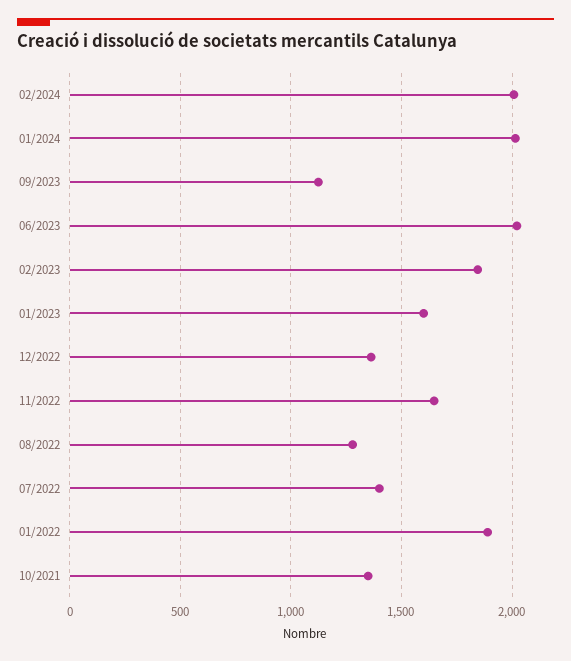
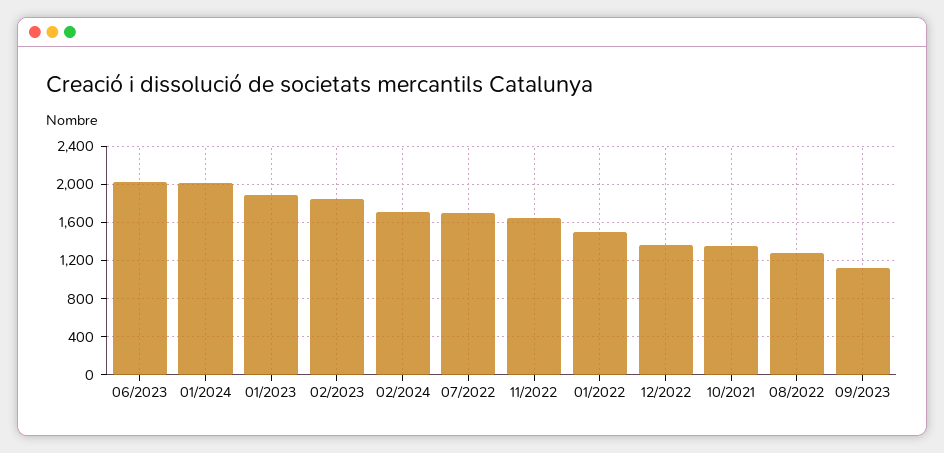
  {
-   "02/2024": 2000,
+   "02/2024": 1700,
    "01/2024": 2000,
    "09/2023": 1100,
    "06/2023": 2000,
    "02/2023": 1850,
-   "01/2023": 1600,
+   "01/2023": 1900,
    "12/2022": 1350,
    "11/2022": 1650,
    "08/2022": 1300,
-   "07/2022": 1400,
+   "07/2022": 1700,
-   "01/2022": 1900,
+   "01/2022": 1500,
    "10/2021": 1350
  }

